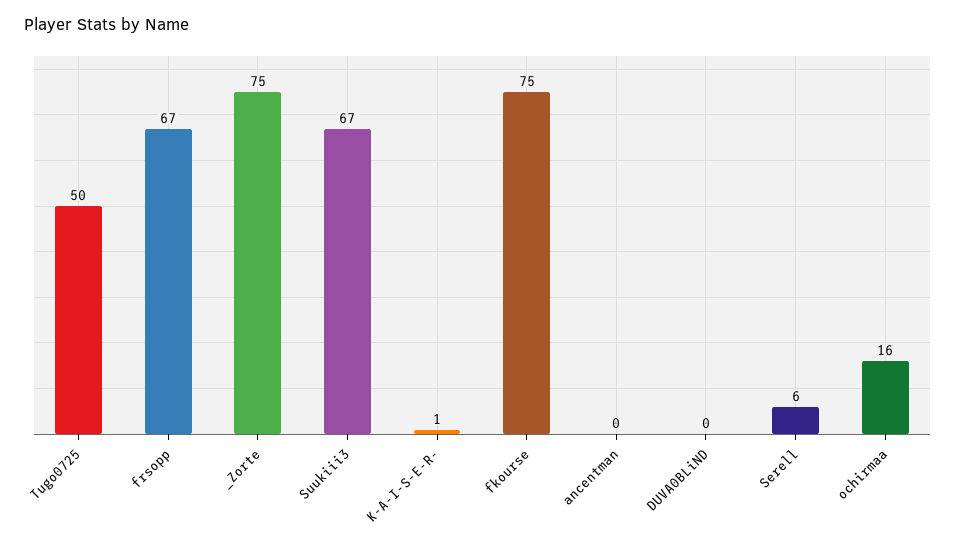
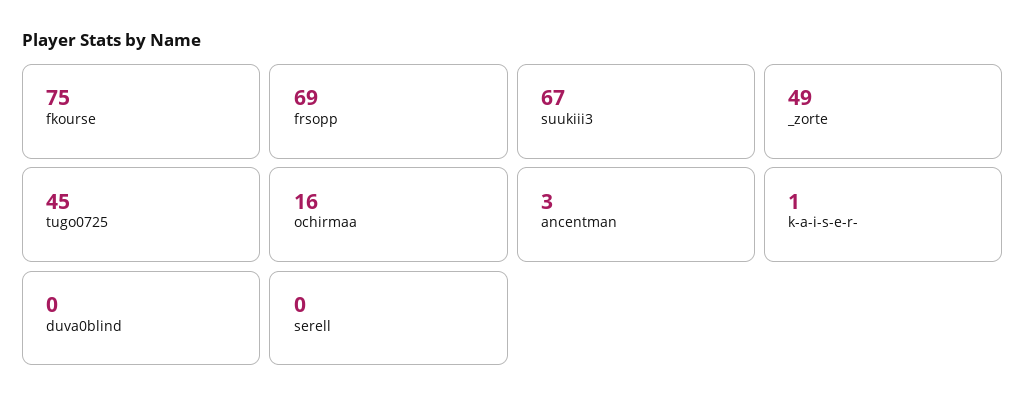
  {
-   "Tugo0725": 50,
+   "Tugo0725": 45,
-   "frsopp": 67,
+   "frsopp": 69,
-   "_Zorte": 75,
+   "_Zorte": 49,
    "Suukiii3": 67,
    "K-A-I-S-E-R-": 1,
    "fkourse": 75,
-   "ancentman": 0,
+   "ancentman": 3,
    "DUVA0BLiND": 0,
-   "Serell": 6,
+   "Serell": 0,
    "ochirmaa": 16
  }

